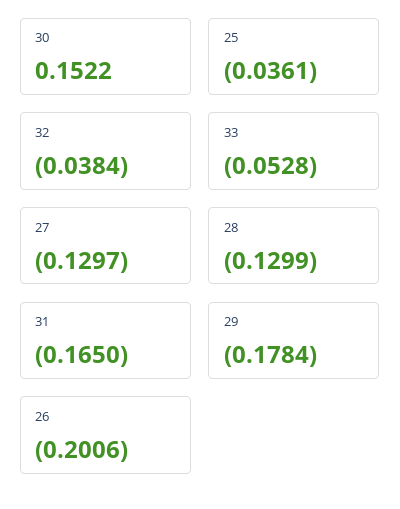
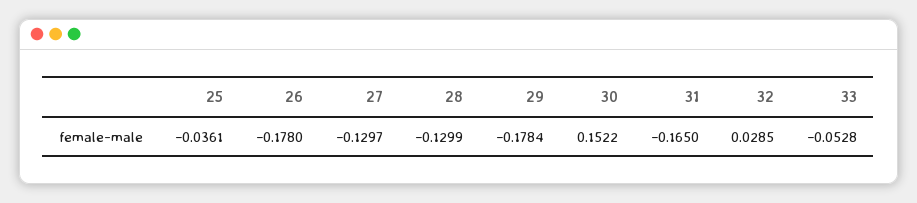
  {
    "30": 0.1522,
    "25": -0.0361,
-   "32": -0.0384,
+   "32": 0.0285,
    "33": -0.0528,
    "27": -0.1297,
    "28": -0.1299,
    "31": -0.165,
    "29": -0.1784,
-   "26": -0.2006
+   "26": -0.178
  }

